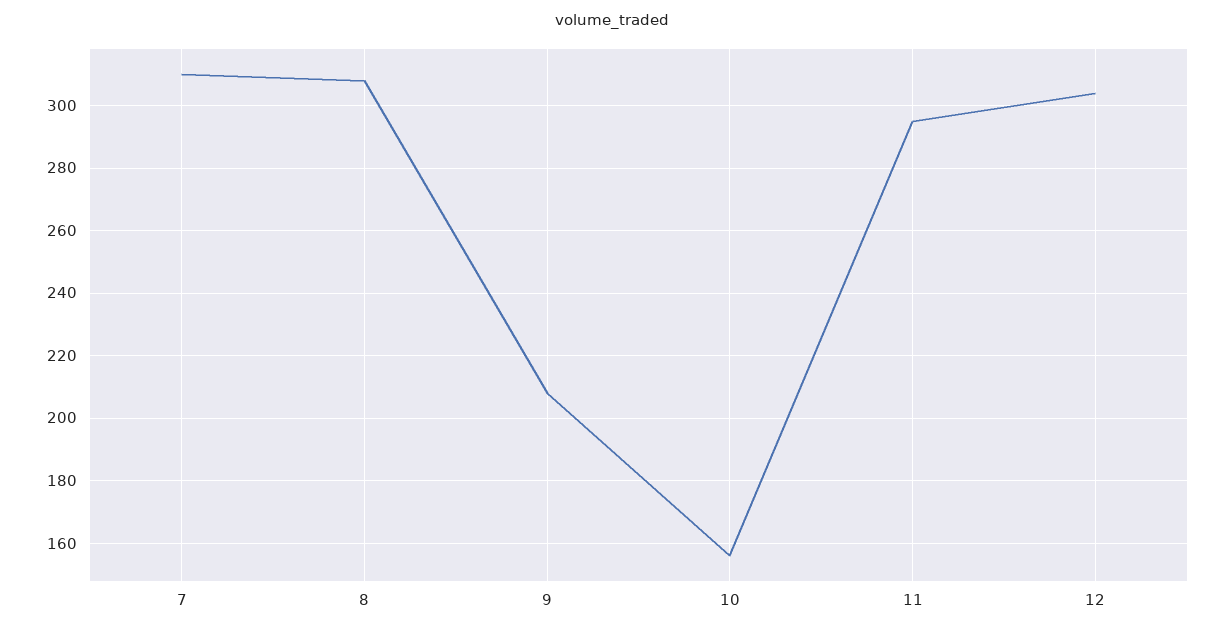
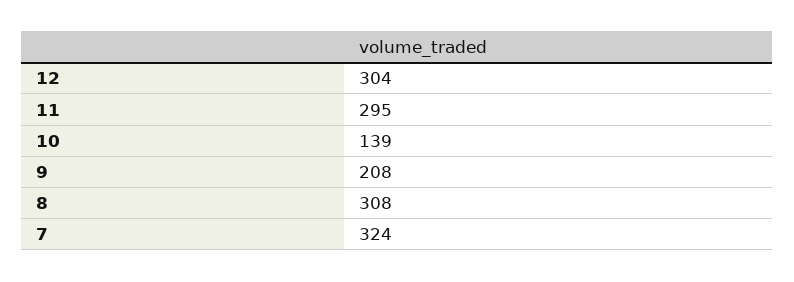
  {
-   "7": 310,
+   "7": 324,
    "8": 308,
    "9": 208,
-   "10": 155,
+   "10": 139,
    "11": 295,
    "12": 304
  }

